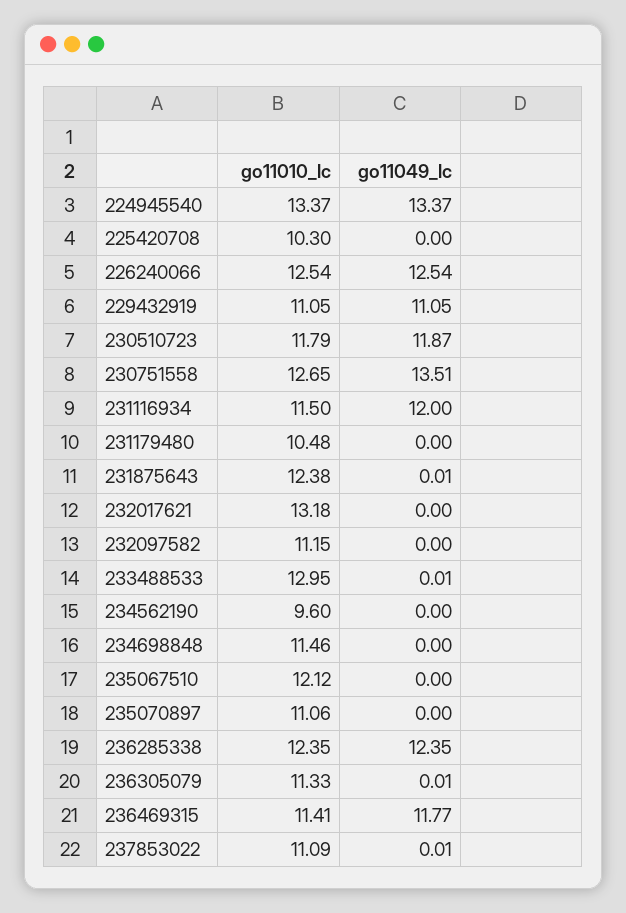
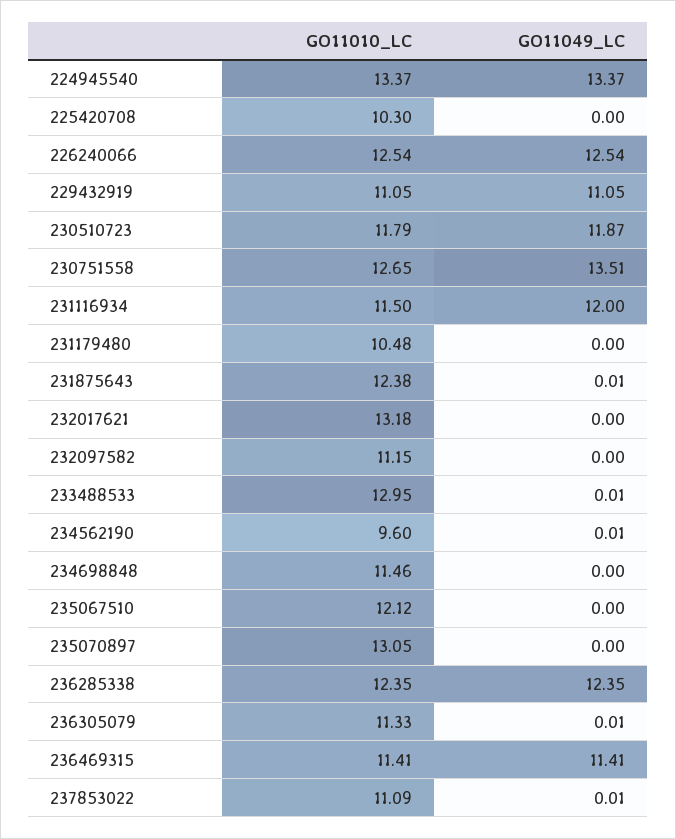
  {
    "go11010_lc": {
      "224945540": 13.37,
      "225420708": 10.3,
      "226240066": 12.54,
      "229432919": 11.05,
      "230510723": 11.79,
      "230751558": 12.65,
      "231116934": 11.5,
      "231179480": 10.48,
      "231875643": 12.38,
      "232017621": 13.18,
      "232097582": 11.15,
      "233488533": 12.95,
      "234562190": 9.6,
      "234698848": 11.46,
      "235067510": 12.12,
-     "235070897": 11.06,
+     "235070897": 13.05,
      "236285338": 12.35,
      "236305079": 11.33,
      "236469315": 11.41,
      "237853022": 11.09
    },
    "go11049_lc": {
      "224945540": 13.37,
      "225420708": 0,
      "226240066": 12.54,
      "229432919": 11.05,
      "230510723": 11.87,
      "230751558": 13.51,
      "231116934": 12,
      "231179480": 0,
      "231875643": 0.01,
      "232017621": 0,
      "232097582": 0,
      "233488533": 0.01,
-     "234562190": 0,
+     "234562190": 0.01,
      "234698848": 0,
      "235067510": 0,
      "235070897": 0,
      "236285338": 12.35,
      "236305079": 0.01,
-     "236469315": 11.77,
+     "236469315": 11.41,
      "237853022": 0.01
    }
  }

